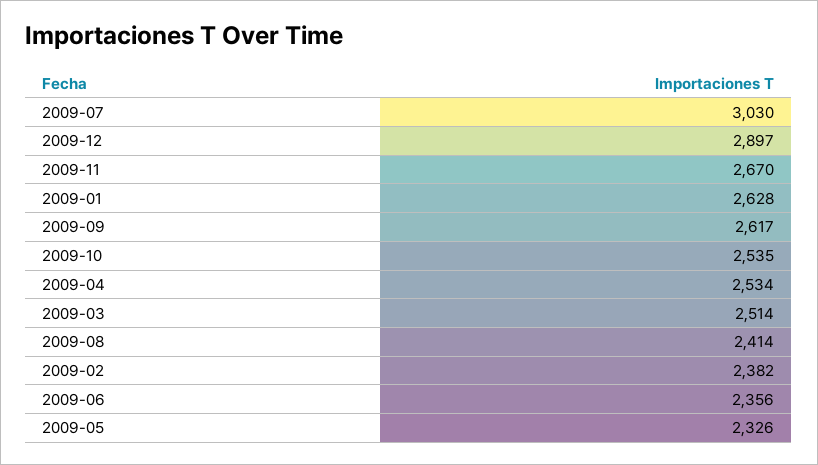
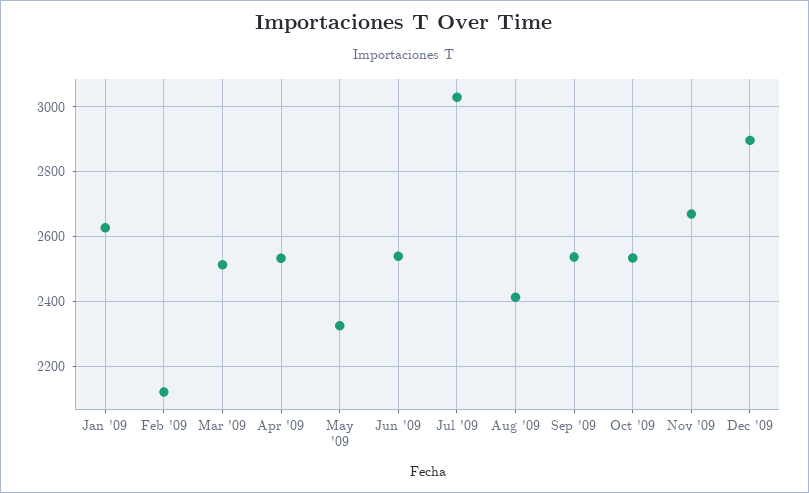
  {
    "2009-07": 3030,
    "2009-12": 2897,
    "2009-11": 2670,
    "2009-01": 2628,
-   "2009-09": 2617,
+   "2009-09": 2540,
    "2009-10": 2535,
    "2009-04": 2534,
    "2009-03": 2514,
    "2009-08": 2414,
-   "2009-02": 2382,
+   "2009-02": 2120,
-   "2009-06": 2356,
+   "2009-06": 2540,
    "2009-05": 2326
  }

